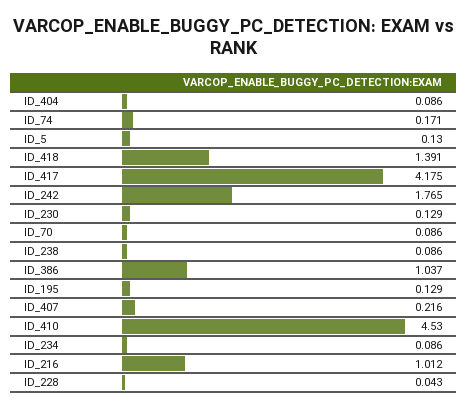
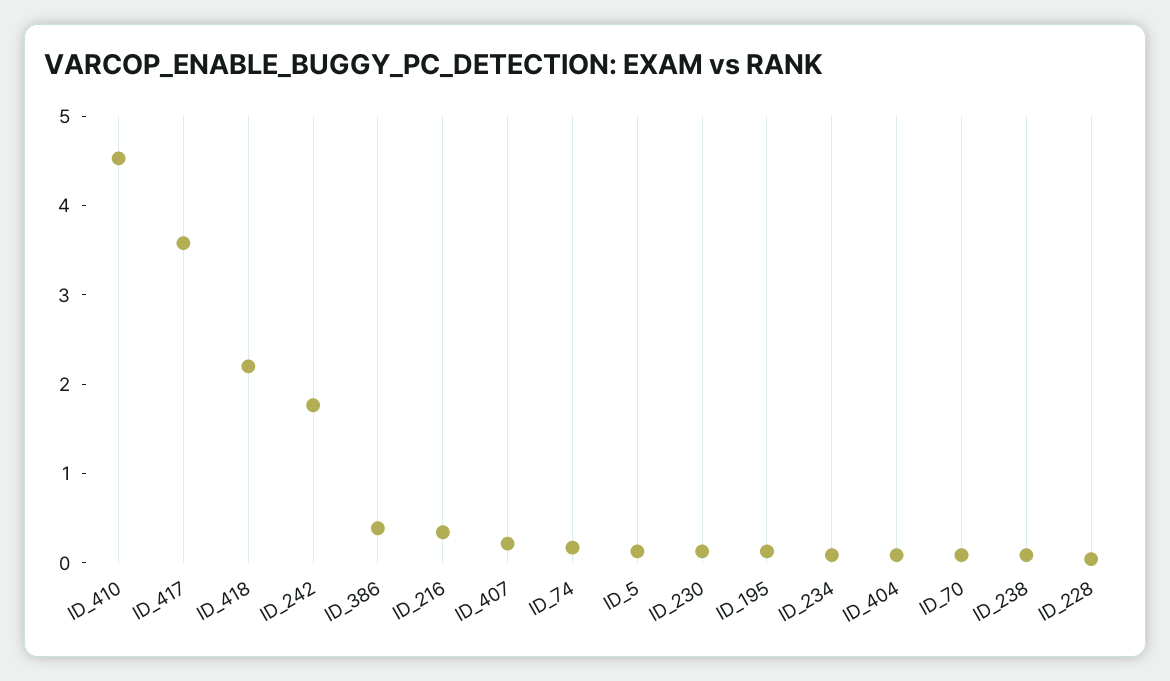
  {
    "ID_404": 0.086,
    "ID_74": 0.171,
    "ID_5": 0.13,
-   "ID_418": 1.391,
+   "ID_418": 2.2,
-   "ID_417": 4.175,
+   "ID_417": 3.6,
    "ID_242": 1.765,
    "ID_230": 0.129,
    "ID_70": 0.086,
    "ID_238": 0.086,
-   "ID_386": 1.037,
+   "ID_386": 0.4,
    "ID_195": 0.129,
    "ID_407": 0.216,
    "ID_410": 4.53,
    "ID_234": 0.086,
-   "ID_216": 1.012,
+   "ID_216": 0.4,
    "ID_228": 0.043
  }

